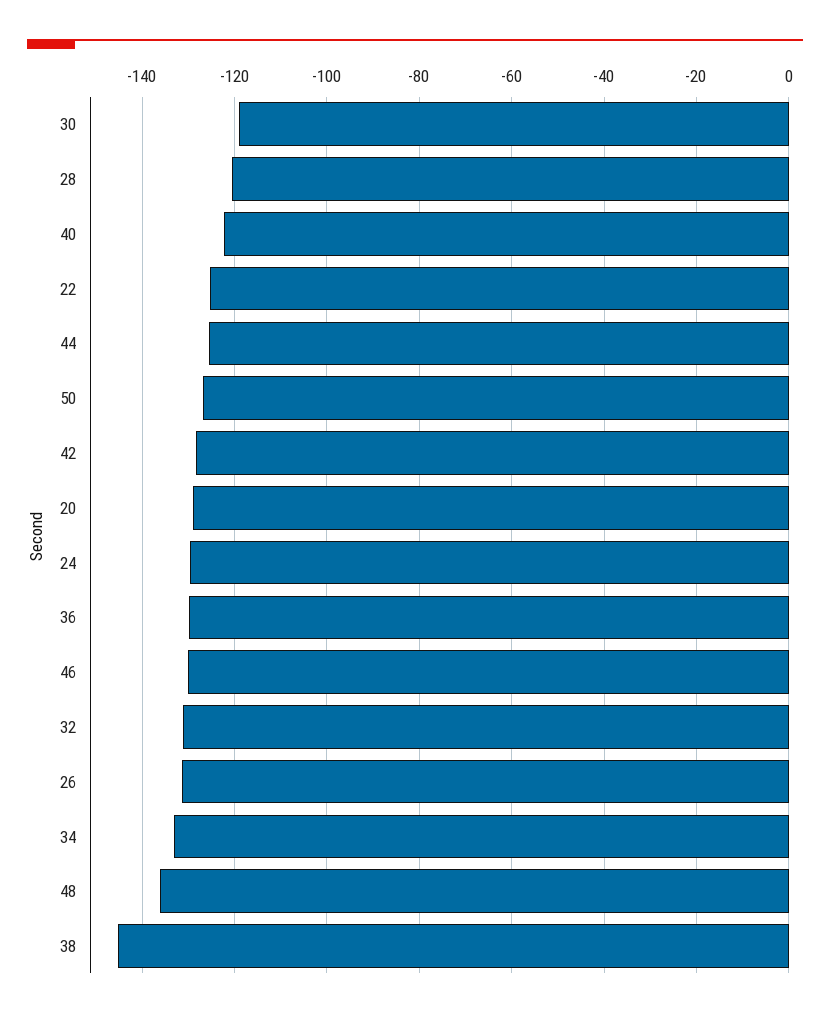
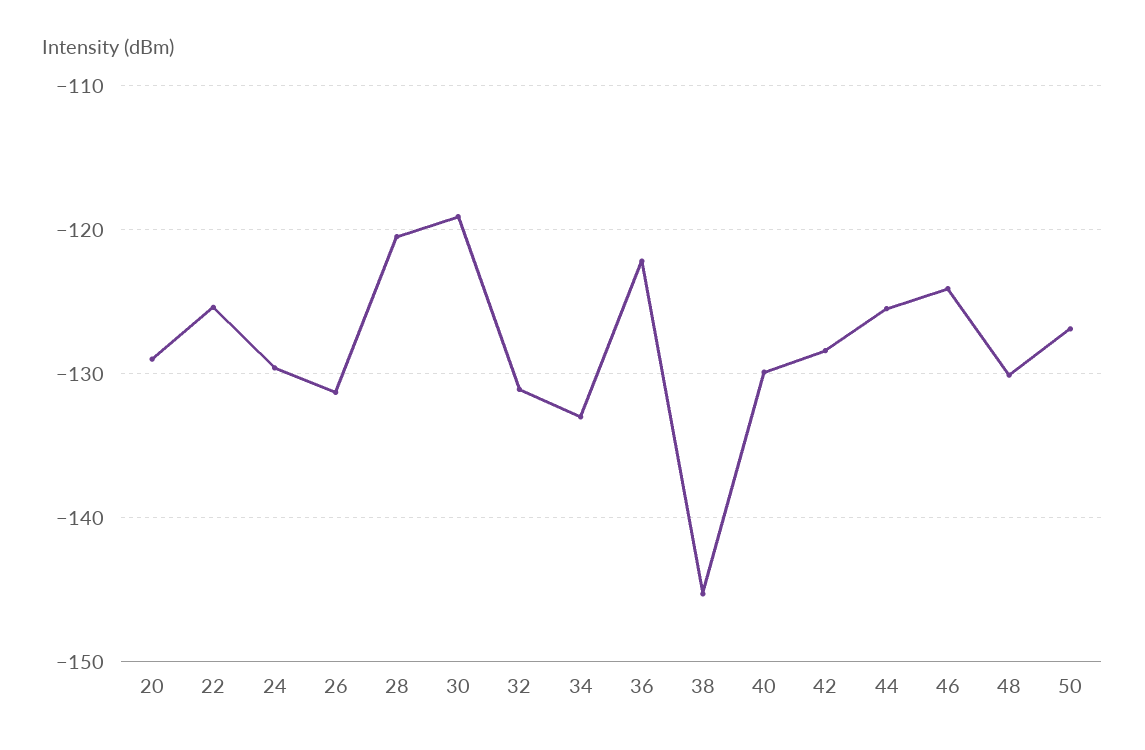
  {
    "30": -119,
    "28": -121,
-   "40": -122,
+   "40": -130,
    "22": -125,
    "44": -126,
    "50": -127,
    "42": -128,
    "20": -129,
    "24": -130,
-   "36": -130,
+   "36": -122,
-   "46": -130,
+   "46": -124,
    "32": -131,
    "26": -131,
    "34": -133,
-   "48": -136,
+   "48": -130,
    "38": -145
  }

